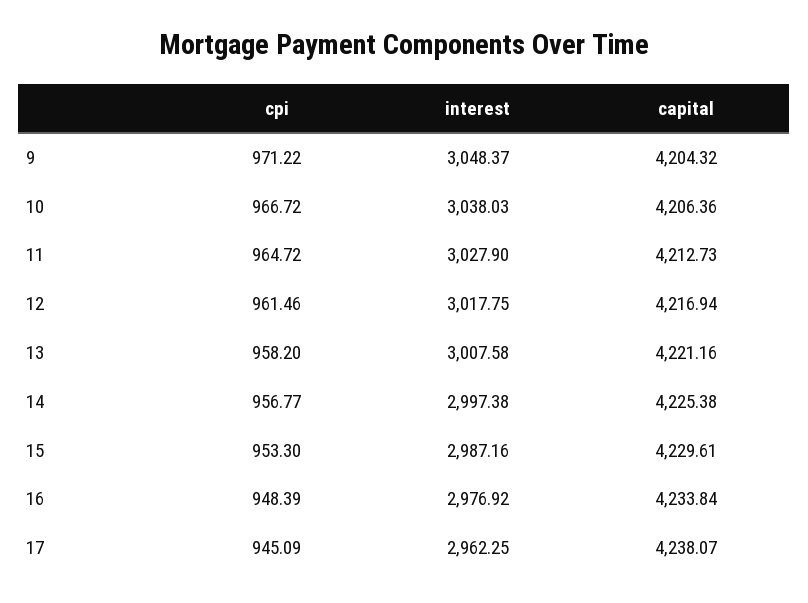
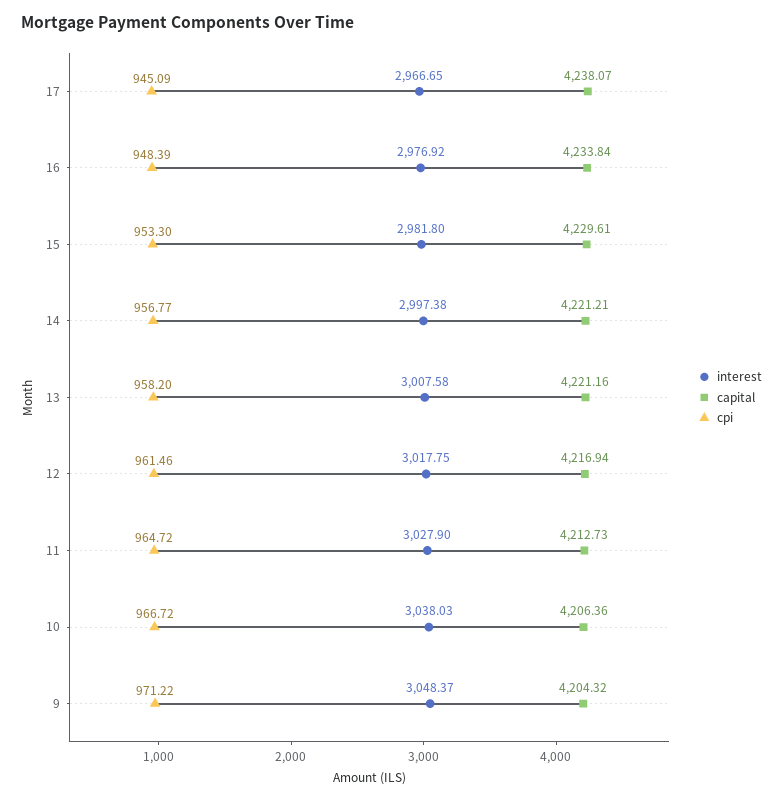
  {
    "cpi": {
      "9": 971.22,
      "10": 966.72,
      "11": 964.72,
      "12": 961.46,
      "13": 958.2,
      "14": 956.77,
      "15": 953.3,
      "16": 948.39,
      "17": 945.09
    },
    "interest": {
      "9": 3048.37,
      "10": 3038.03,
      "11": 3027.9,
      "12": 3017.75,
      "13": 3007.58,
      "14": 2997.38,
-     "15": 2987.16,
+     "15": 2981.8,
      "16": 2976.92,
-     "17": 2962.25
+     "17": 2966.65
    },
    "capital": {
      "9": 4204.32,
      "10": 4206.36,
      "11": 4212.73,
      "12": 4216.94,
      "13": 4221.16,
-     "14": 4225.38,
+     "14": 4221.21,
      "15": 4229.61,
      "16": 4233.84,
      "17": 4238.07
    }
  }

